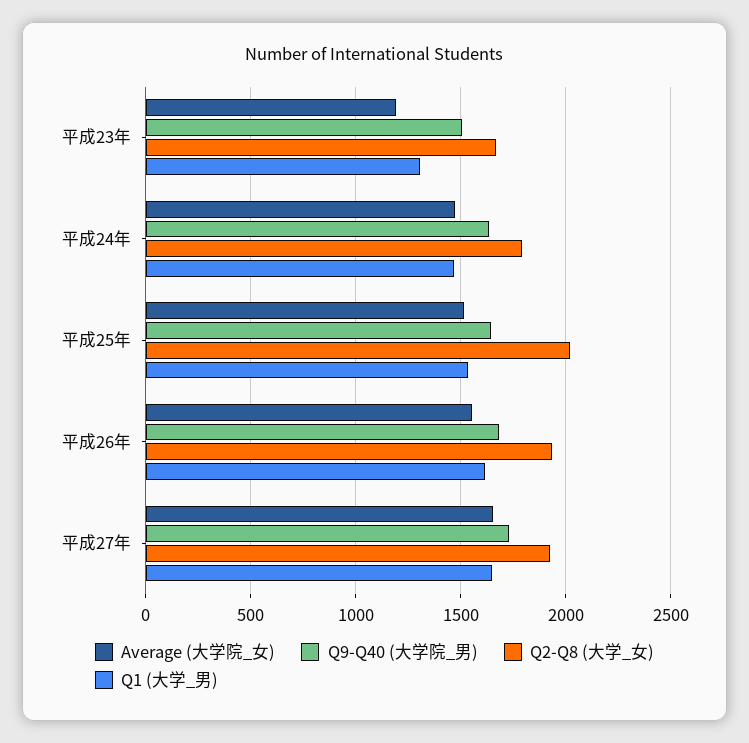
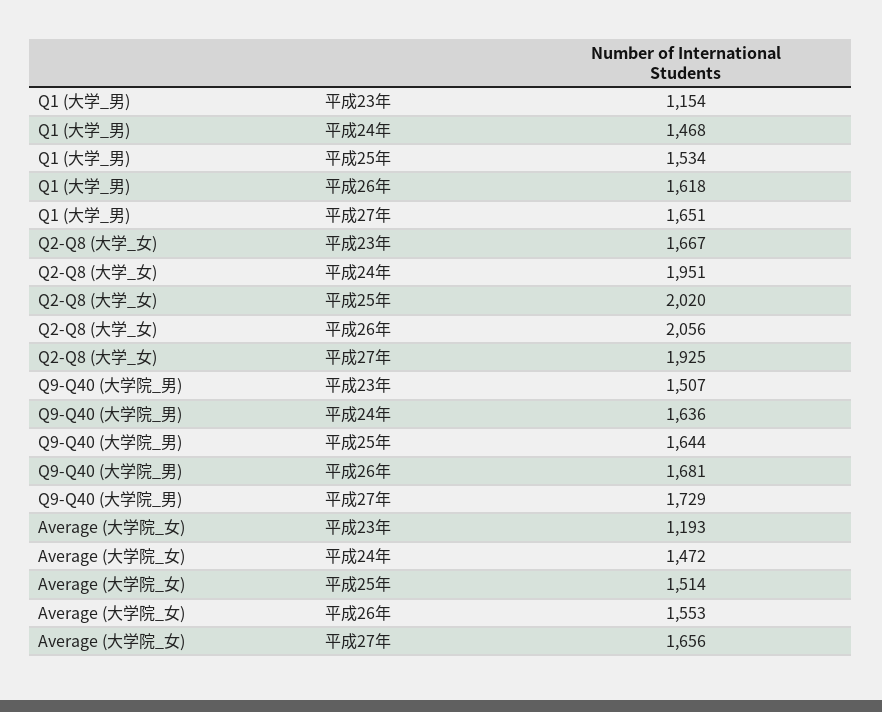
  {
    "Average (大学院_女)": {
      "平成23年": 1193,
      "平成24年": 1472,
      "平成25年": 1514,
      "平成26年": 1553,
      "平成27年": 1656
    },
    "Q9-Q40 (大学院_男)": {
      "平成23年": 1507,
      "平成24年": 1636,
      "平成25年": 1644,
      "平成26年": 1681,
      "平成27年": 1729
    },
    "Q2-Q8 (大学_女)": {
      "平成23年": 1667,
-     "平成24年": 1800,
+     "平成24年": 1951,
      "平成25年": 2020,
-     "平成26年": 1950,
+     "平成26年": 2056,
      "平成27年": 1925
    },
    "Q1 (大学_男)": {
-     "平成23年": 1300,
+     "平成23年": 1154,
      "平成24年": 1468,
      "平成25年": 1534,
      "平成26年": 1618,
      "平成27年": 1651
    }
  }

